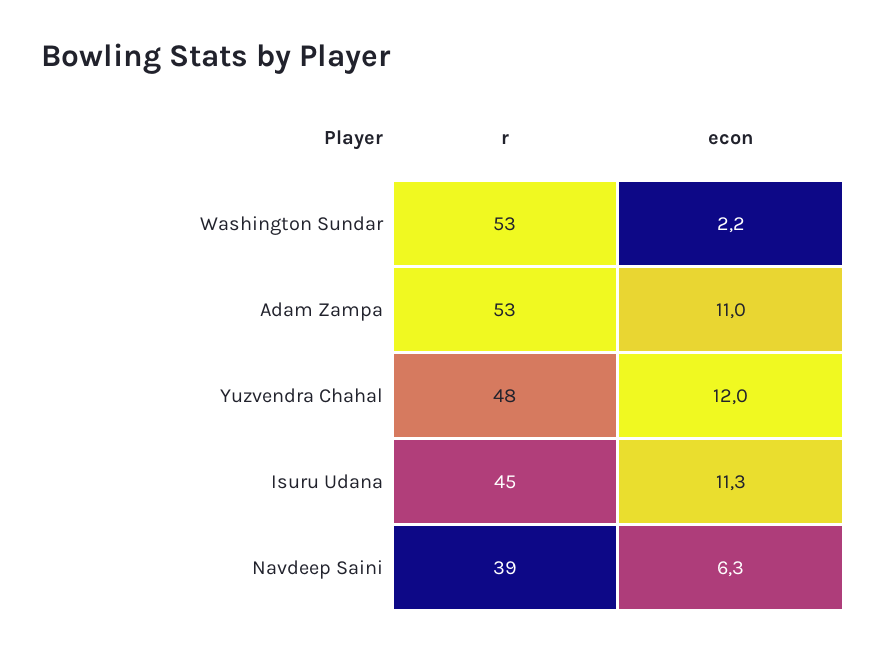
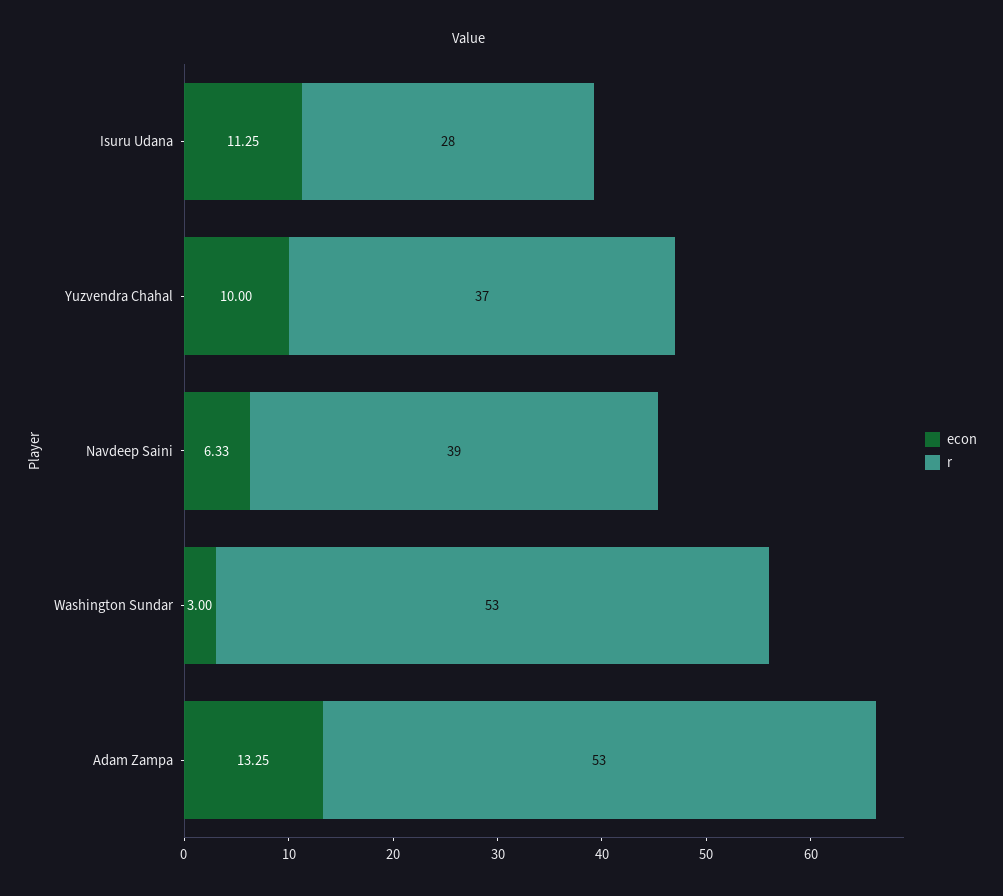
  {
    "r": {
      "Washington Sundar": 53,
      "Adam Zampa": 53,
-     "Yuzvendra Chahal": 48,
+     "Yuzvendra Chahal": 37,
-     "Isuru Udana": 45,
+     "Isuru Udana": 28,
      "Navdeep Saini": 39
    },
    "econ": {
-     "Washington Sundar": 2.2,
+     "Washington Sundar": 3,
-     "Adam Zampa": 11,
+     "Adam Zampa": 13.25,
-     "Yuzvendra Chahal": 12,
+     "Yuzvendra Chahal": 10,
      "Isuru Udana": 11.25,
      "Navdeep Saini": 6.33
    }
  }

